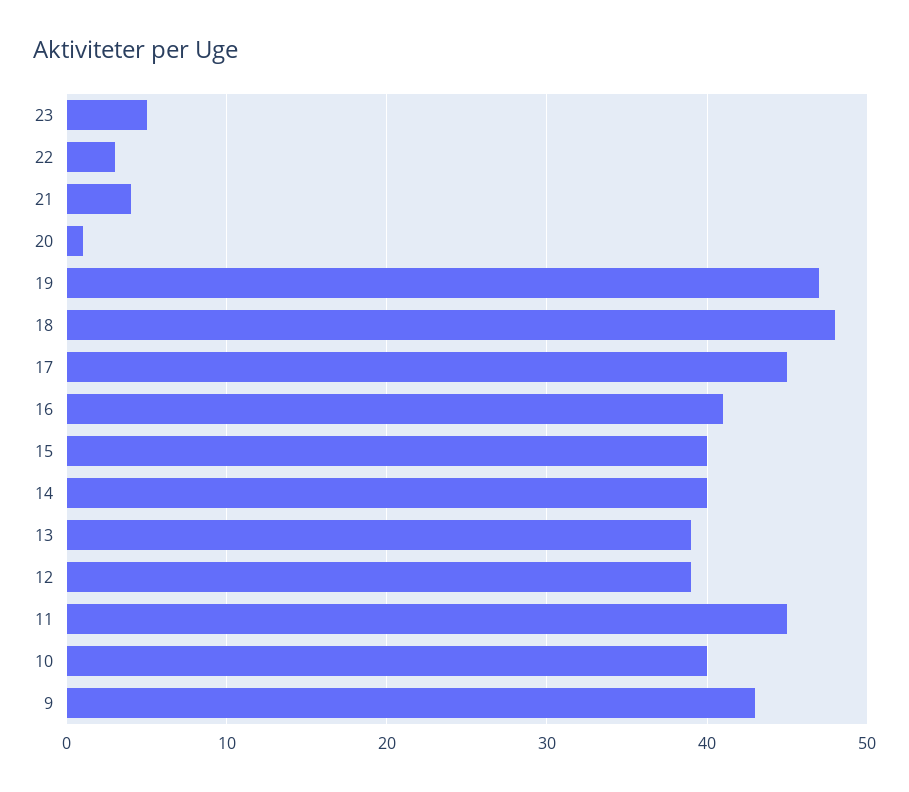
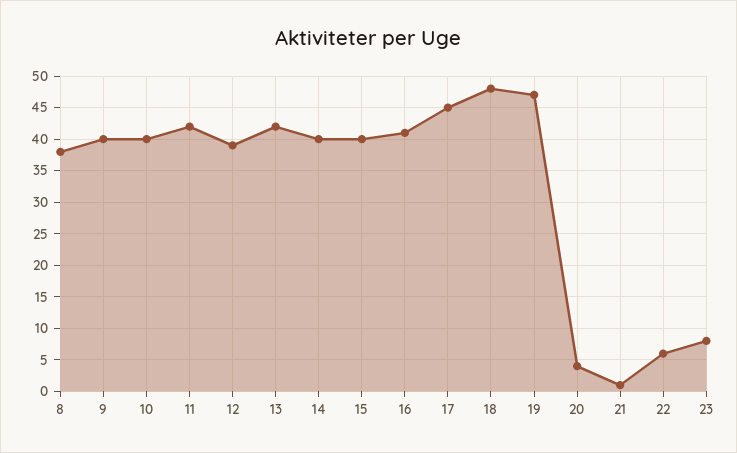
  {
-   "23": 5,
+   "23": 8,
-   "22": 3,
+   "22": 6,
-   "21": 4,
+   "21": 1,
-   "20": 1,
+   "20": 4,
    "19": 47,
    "18": 48,
    "17": 45,
    "16": 41,
    "15": 40,
    "14": 40,
-   "13": 39,
+   "13": 42,
    "12": 39,
-   "11": 45,
+   "11": 42,
    "10": 40,
-   "9": 43
+   "9": 40,
+   "8": 38
  }

